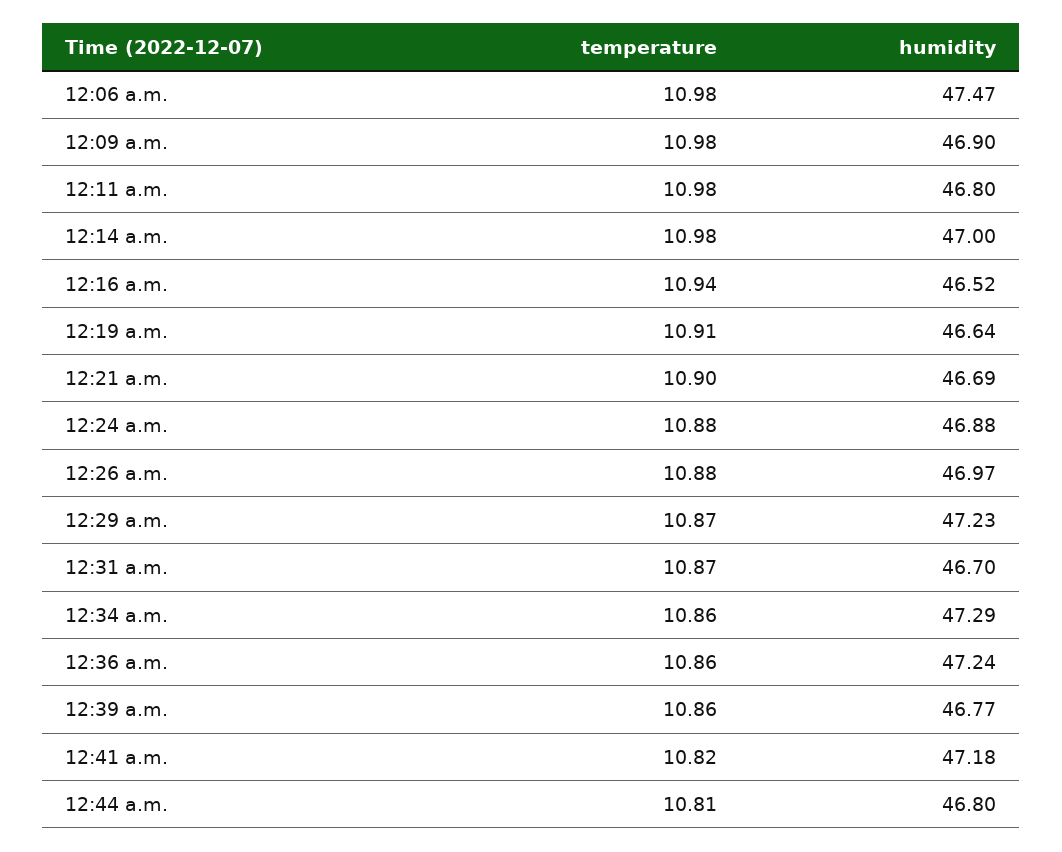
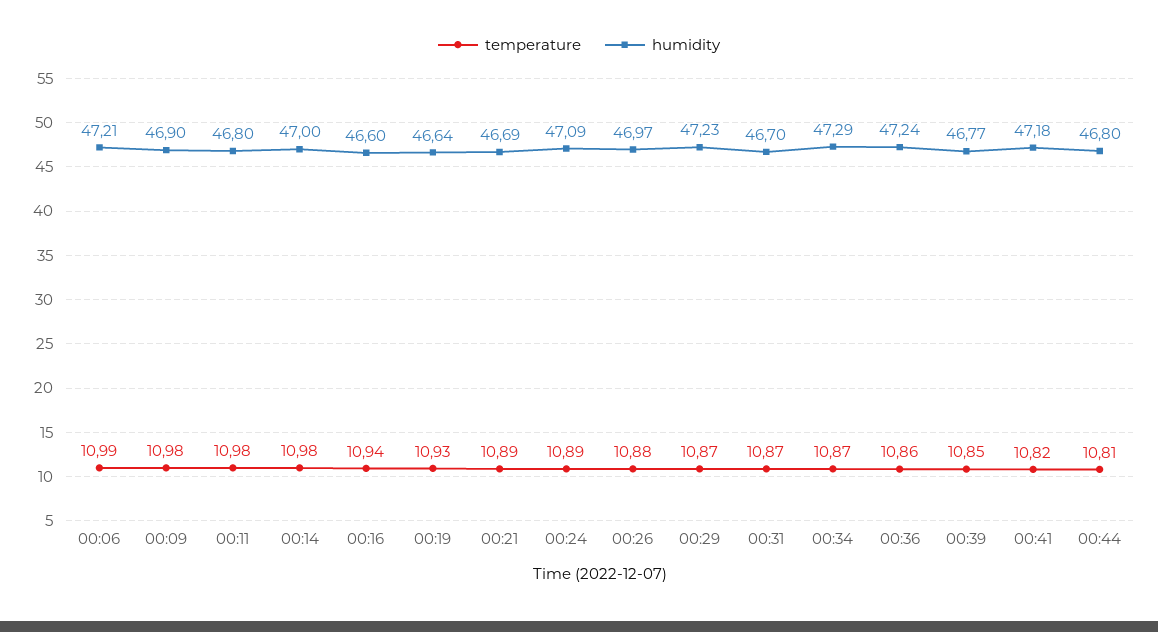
  {
    "temperature": {
-     "12:06 a.m.": 10.98,
+     "12:06 a.m.": 10.99,
      "12:09 a.m.": 10.98,
      "12:11 a.m.": 10.98,
      "12:14 a.m.": 10.98,
      "12:16 a.m.": 10.94,
-     "12:19 a.m.": 10.91,
+     "12:19 a.m.": 10.93,
-     "12:21 a.m.": 10.9,
+     "12:21 a.m.": 10.89,
-     "12:24 a.m.": 10.88,
+     "12:24 a.m.": 10.89,
      "12:26 a.m.": 10.88,
      "12:29 a.m.": 10.87,
      "12:31 a.m.": 10.87,
-     "12:34 a.m.": 10.86,
+     "12:34 a.m.": 10.87,
      "12:36 a.m.": 10.86,
-     "12:39 a.m.": 10.86,
+     "12:39 a.m.": 10.85,
      "12:41 a.m.": 10.82,
      "12:44 a.m.": 10.81
    },
    "humidity": {
-     "12:06 a.m.": 47.47,
+     "12:06 a.m.": 47.21,
      "12:09 a.m.": 46.9,
      "12:11 a.m.": 46.8,
      "12:14 a.m.": 47,
-     "12:16 a.m.": 46.52,
+     "12:16 a.m.": 46.6,
      "12:19 a.m.": 46.64,
      "12:21 a.m.": 46.69,
-     "12:24 a.m.": 46.88,
+     "12:24 a.m.": 47.09,
      "12:26 a.m.": 46.97,
      "12:29 a.m.": 47.23,
      "12:31 a.m.": 46.7,
      "12:34 a.m.": 47.29,
      "12:36 a.m.": 47.24,
      "12:39 a.m.": 46.77,
      "12:41 a.m.": 47.18,
      "12:44 a.m.": 46.8
    }
  }

